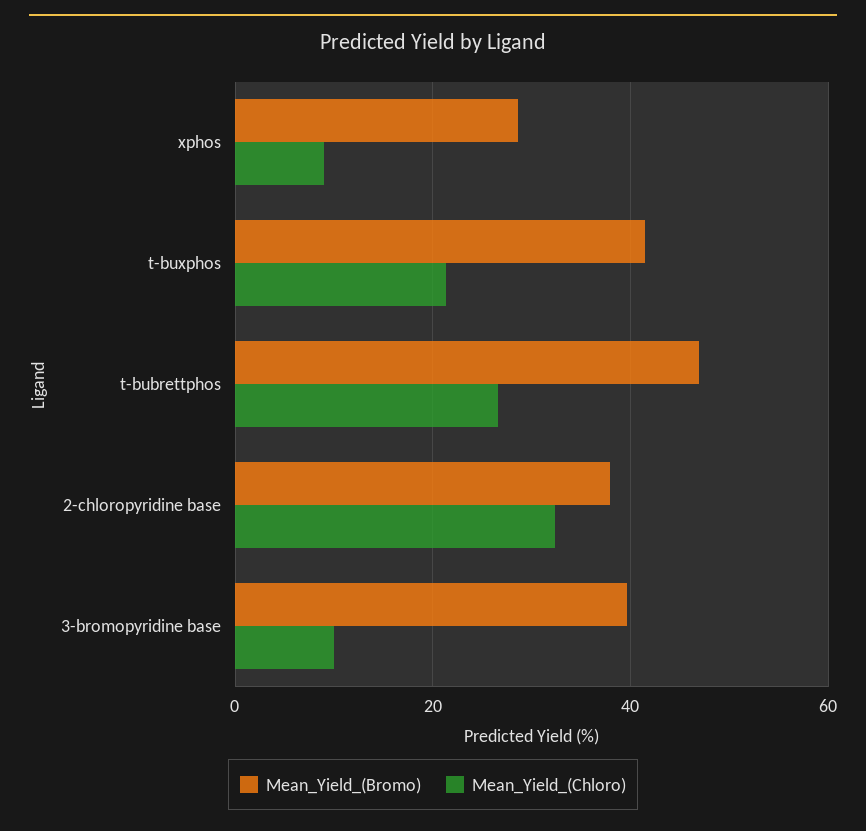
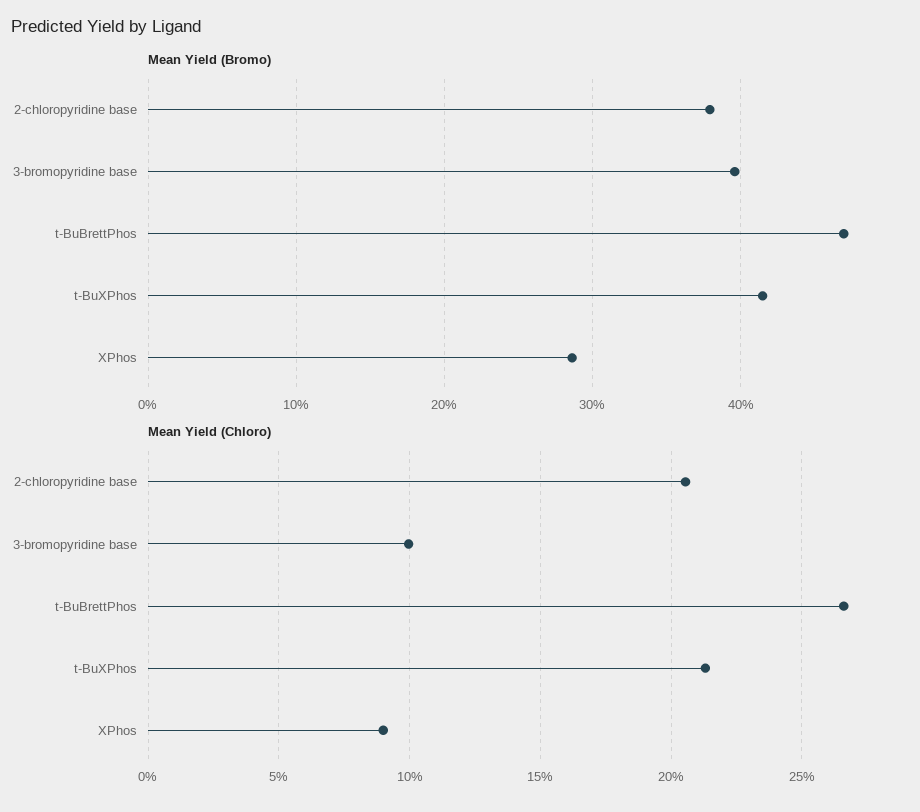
  {
    "Mean_Yield_(Bromo)": {
      "xphos": 29,
      "t-buxphos": 41,
      "t-bubrettphos": 47,
      "2-chloropyridine base": 38,
      "3-bromopyridine base": 40
    },
    "Mean_Yield_(Chloro)": {
      "xphos": 9,
      "t-buxphos": 21.5,
      "t-bubrettphos": 26.5,
-     "2-chloropyridine base": 32,
+     "2-chloropyridine base": 20.5,
      "3-bromopyridine base": 10
    }
  }

